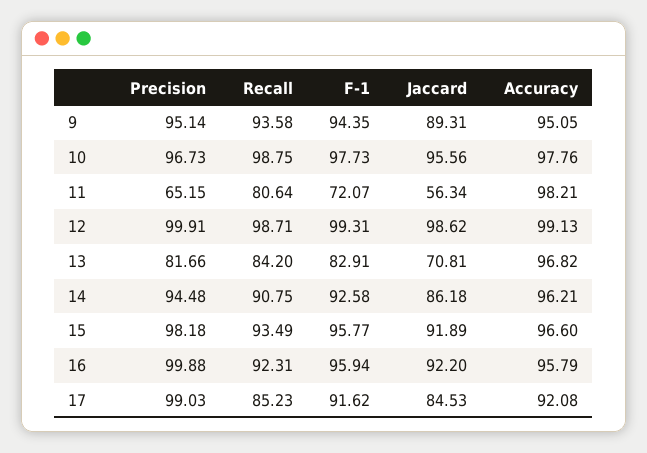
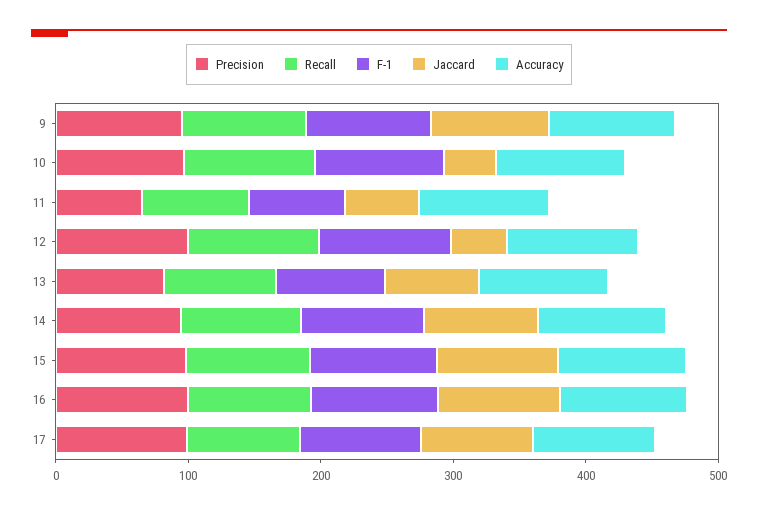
  {
    "Precision": {
      "9": 95.14,
      "10": 96.73,
      "11": 65.15,
      "12": 99.91,
      "13": 81.66,
      "14": 94.48,
      "15": 98.18,
      "16": 99.88,
      "17": 99.03
    },
    "Recall": {
      "9": 93.58,
      "10": 98.75,
      "11": 80.64,
      "12": 98.71,
      "13": 84.2,
      "14": 90.75,
      "15": 93.49,
      "16": 92.31,
      "17": 85.23
    },
    "F-1": {
      "9": 94.35,
      "10": 97.73,
      "11": 72.07,
      "12": 99.31,
      "13": 82.91,
      "14": 92.58,
      "15": 95.77,
      "16": 95.94,
      "17": 91.62
    },
    "Jaccard": {
      "9": 89.31,
-     "10": 95.56,
+     "10": 40,
      "11": 56.34,
-     "12": 98.62,
+     "12": 40,
      "13": 70.81,
      "14": 86.18,
      "15": 91.89,
      "16": 92.2,
      "17": 84.53
    },
    "Accuracy": {
      "9": 95.05,
      "10": 97.76,
      "11": 98.21,
      "12": 99.13,
      "13": 96.82,
      "14": 96.21,
      "15": 96.6,
      "16": 95.79,
      "17": 92.08
    }
  }

